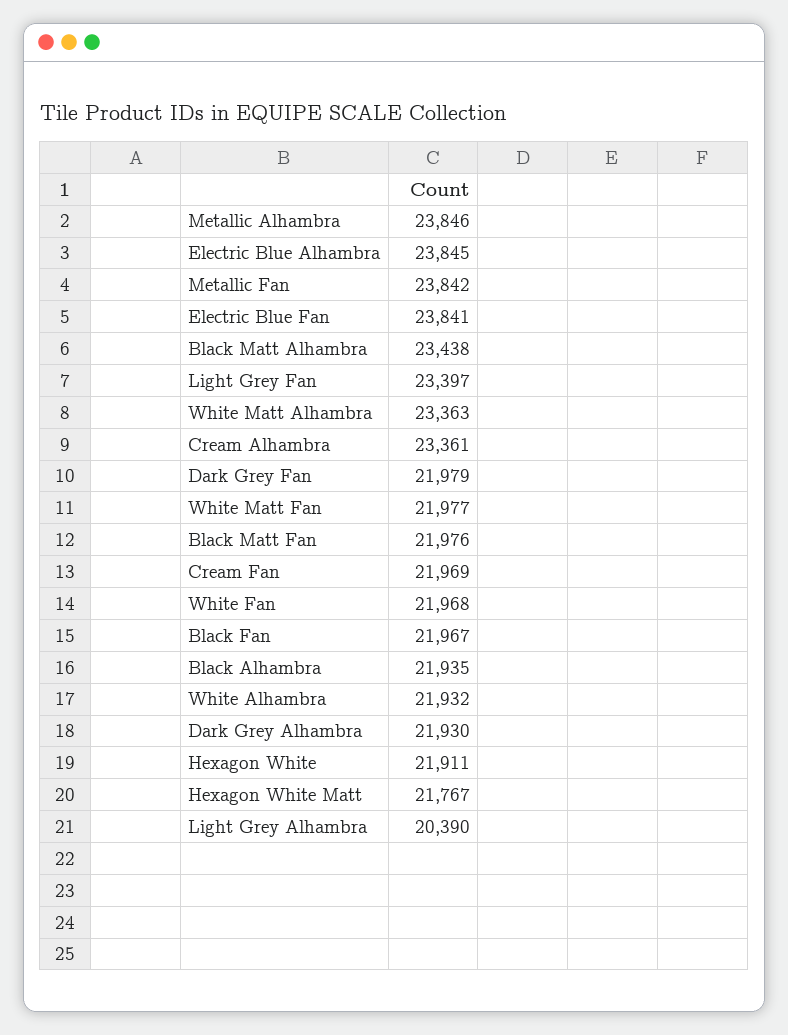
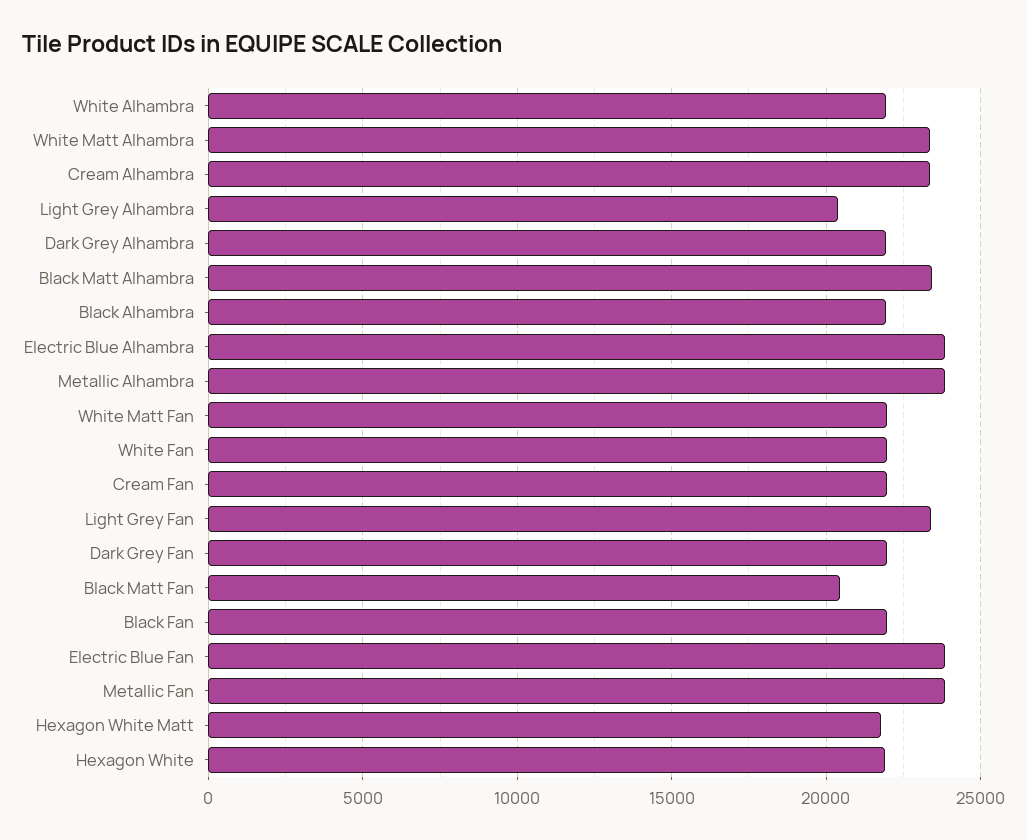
  {
    "Metallic Alhambra": 23846,
    "Electric Blue Alhambra": 23845,
    "Metallic Fan": 23842,
    "Electric Blue Fan": 23841,
    "Black Matt Alhambra": 23438,
    "Light Grey Fan": 23397,
    "White Matt Alhambra": 23363,
    "Cream Alhambra": 23361,
    "Dark Grey Fan": 21979,
    "White Matt Fan": 21977,
-   "Black Matt Fan": 21976,
+   "Black Matt Fan": 20500,
    "Cream Fan": 21969,
    "White Fan": 21968,
    "Black Fan": 21967,
    "Black Alhambra": 21935,
    "White Alhambra": 21932,
    "Dark Grey Alhambra": 21930,
    "Hexagon White": 21911,
    "Hexagon White Matt": 21767,
    "Light Grey Alhambra": 20390
  }

